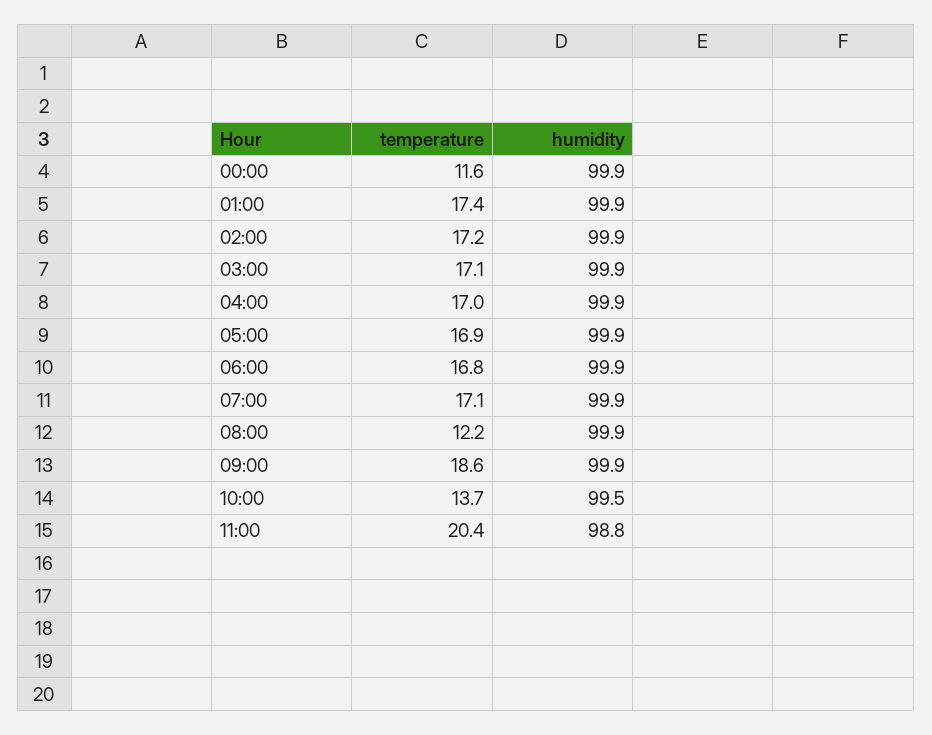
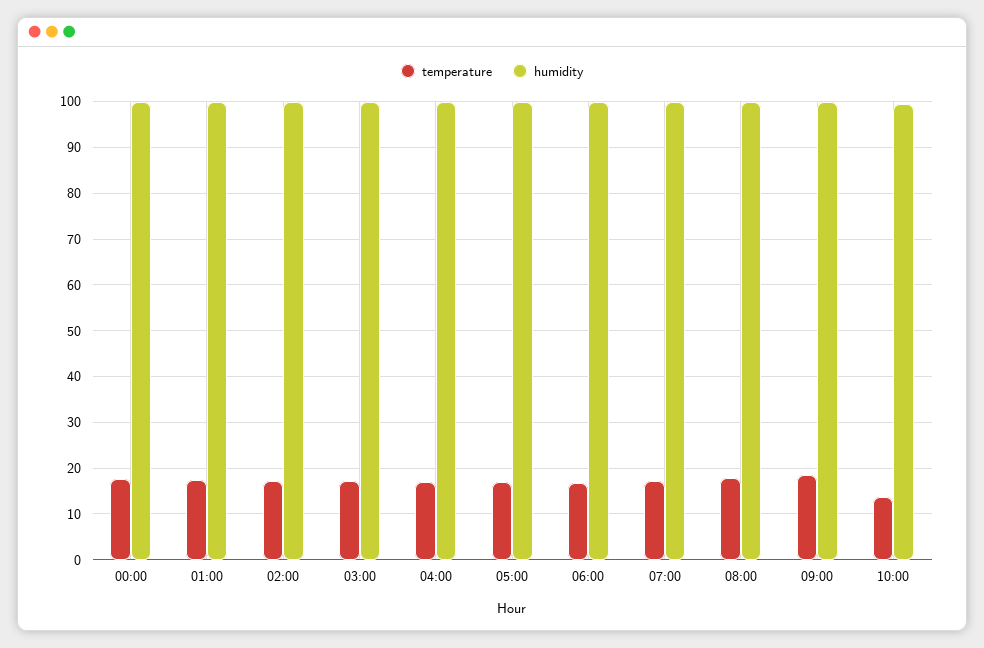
  {
    "temperature": {
-     "00:00": 11.6,
+     "00:00": 18,
      "01:00": 17.4,
      "02:00": 17.2,
      "03:00": 17.1,
      "04:00": 17,
      "05:00": 16.9,
      "06:00": 16.8,
      "07:00": 17.1,
-     "08:00": 12.2,
+     "08:00": 18,
      "09:00": 18.6,
-     "10:00": 13.7,
+     "10:00": 13.7
-     "11:00": 20.4
    },
    "humidity": {
      "00:00": 99.9,
      "01:00": 99.9,
      "02:00": 99.9,
      "03:00": 99.9,
      "04:00": 99.9,
      "05:00": 99.9,
      "06:00": 99.9,
      "07:00": 99.9,
      "08:00": 99.9,
      "09:00": 99.9,
-     "10:00": 99.5,
+     "10:00": 99.5
-     "11:00": 98.8
    }
  }

